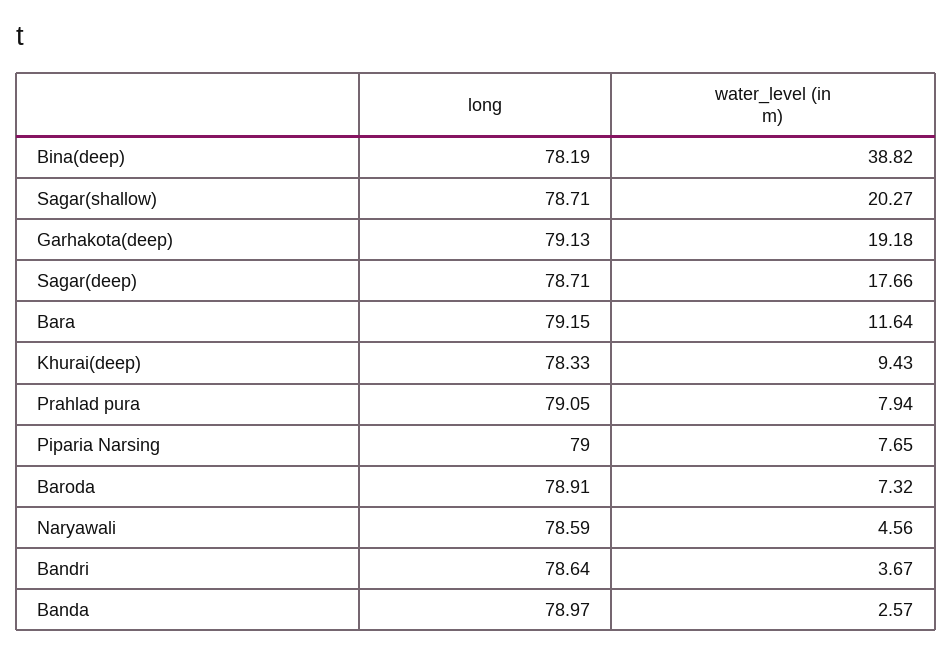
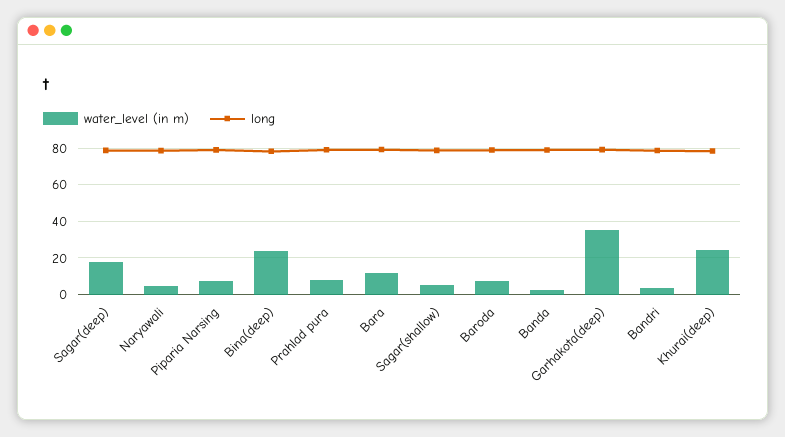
  {
    "long": {
      "Bina(deep)": 78.19,
      "Sagar(shallow)": 78.71,
      "Garhakota(deep)": 79.13,
      "Sagar(deep)": 78.71,
      "Bara": 79.15,
      "Khurai(deep)": 78.33,
      "Prahlad pura": 79.05,
      "Piparia Narsing": 79,
      "Baroda": 78.91,
      "Naryawali": 78.59,
      "Bandri": 78.64,
      "Banda": 78.97
    },
    "water_level (in m)": {
-     "Bina(deep)": 38.82,
+     "Bina(deep)": 25,
-     "Sagar(shallow)": 20.27,
+     "Sagar(shallow)": 5,
-     "Garhakota(deep)": 19.18,
+     "Garhakota(deep)": 35,
      "Sagar(deep)": 17.66,
      "Bara": 11.64,
-     "Khurai(deep)": 9.43,
+     "Khurai(deep)": 25,
      "Prahlad pura": 7.94,
      "Piparia Narsing": 7.65,
      "Baroda": 7.32,
      "Naryawali": 4.56,
      "Bandri": 3.67,
      "Banda": 2.57
    }
  }

